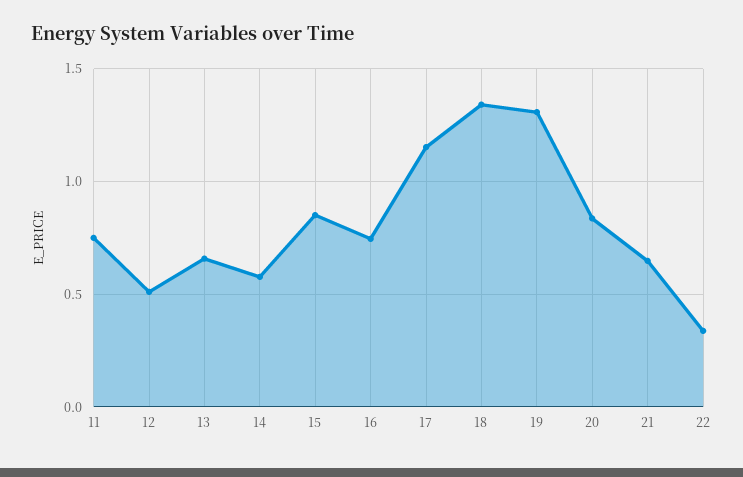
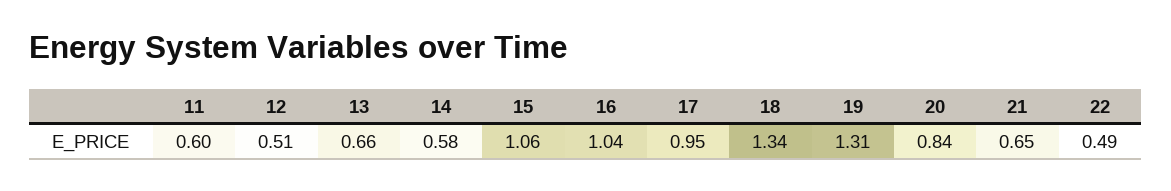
  {
-   "11": 0.75,
+   "11": 0.6,
    "12": 0.51,
    "13": 0.66,
    "14": 0.58,
-   "15": 0.85,
+   "15": 1.06,
-   "16": 0.75,
+   "16": 1.04,
-   "17": 1.15,
+   "17": 0.95,
    "18": 1.34,
    "19": 1.31,
    "20": 0.84,
    "21": 0.65,
-   "22": 0.35
+   "22": 0.49
  }

